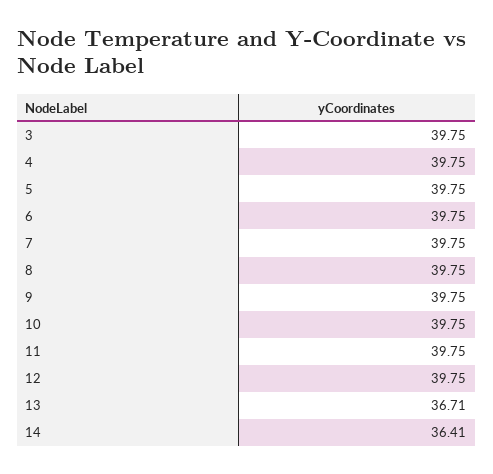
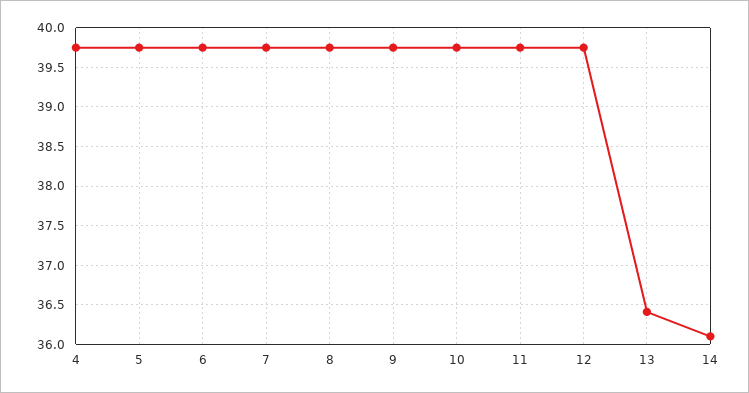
  {
-   "3": 39.75,
    "4": 39.75,
    "5": 39.75,
    "6": 39.75,
    "7": 39.75,
    "8": 39.75,
    "9": 39.75,
    "10": 39.75,
    "11": 39.75,
    "12": 39.75,
-   "13": 36.71,
+   "13": 36.4,
-   "14": 36.41
+   "14": 36.1
  }

